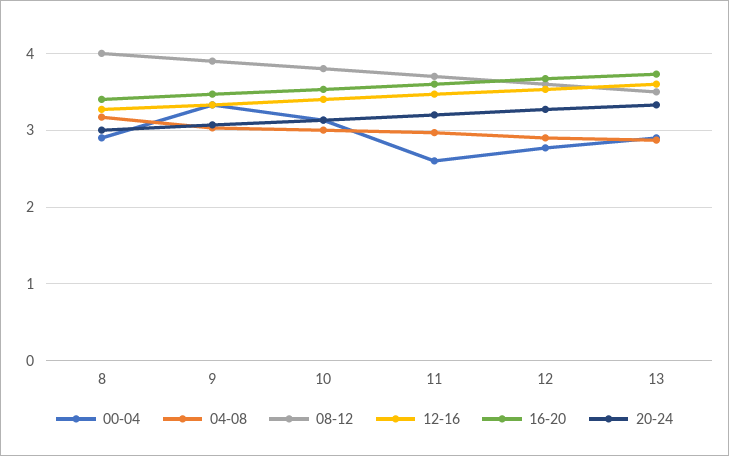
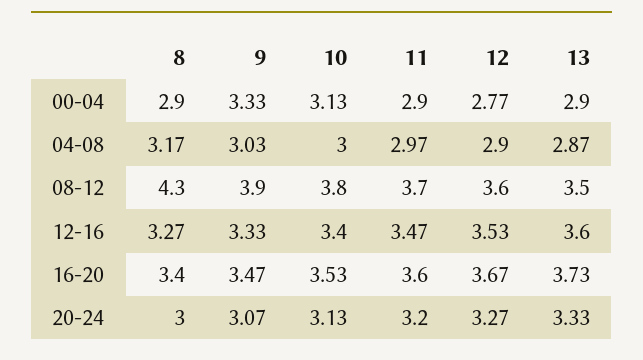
  {
    "00-04": {
      "8": 2.9,
      "9": 3.33,
      "10": 3.13,
-     "11": 2.6,
+     "11": 2.9,
      "12": 2.77,
      "13": 2.9
    },
    "04-08": {
      "8": 3.17,
      "9": 3.03,
      "10": 3,
      "11": 2.97,
      "12": 2.9,
      "13": 2.87
    },
    "08-12": {
-     "8": 4,
+     "8": 4.3,
      "9": 3.9,
      "10": 3.8,
      "11": 3.7,
      "12": 3.6,
      "13": 3.5
    },
    "12-16": {
      "8": 3.27,
      "9": 3.33,
      "10": 3.4,
      "11": 3.47,
      "12": 3.53,
      "13": 3.6
    },
    "16-20": {
      "8": 3.4,
      "9": 3.47,
      "10": 3.53,
      "11": 3.6,
      "12": 3.67,
      "13": 3.73
    },
    "20-24": {
      "8": 3,
      "9": 3.07,
      "10": 3.13,
      "11": 3.2,
      "12": 3.27,
      "13": 3.33
    }
  }

